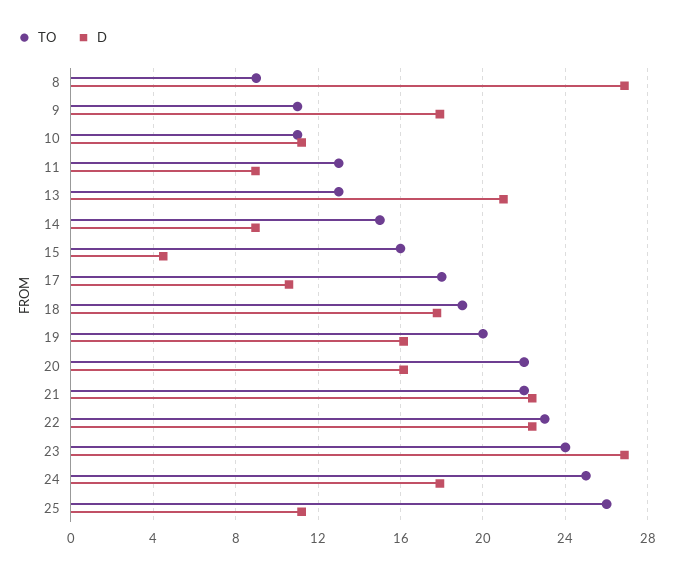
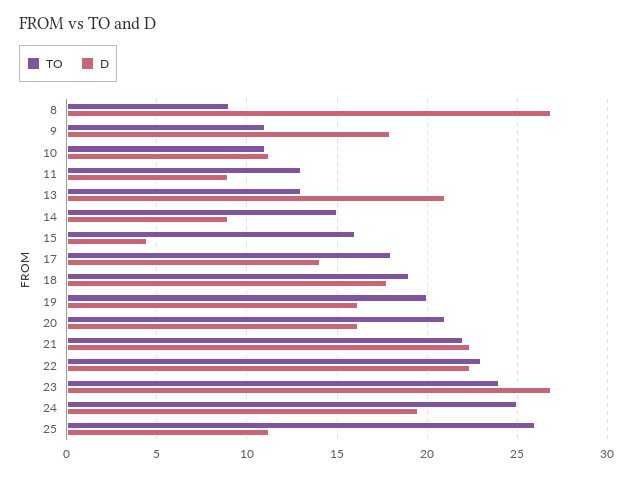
  {
    "TO": {
      "8": 9,
      "9": 11,
      "10": 11,
      "11": 13,
      "13": 13,
      "14": 15,
      "15": 16,
      "17": 18,
      "18": 19,
      "19": 20,
-     "20": 22,
+     "20": 21,
      "21": 22,
      "22": 23,
      "23": 24,
      "24": 25,
      "25": 26
    },
    "D": {
      "8": 27,
      "9": 18,
      "10": 11,
      "11": 9,
      "13": 21,
      "14": 9,
      "15": 4.5,
-     "17": 10.5,
+     "17": 14,
      "18": 18,
      "19": 16,
      "20": 16,
      "21": 22.5,
      "22": 22.5,
      "23": 27,
-     "24": 18,
+     "24": 19.5,
      "25": 11
    }
  }

